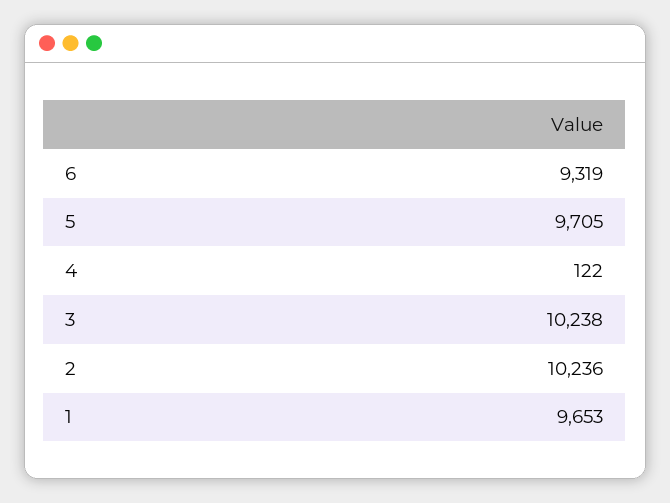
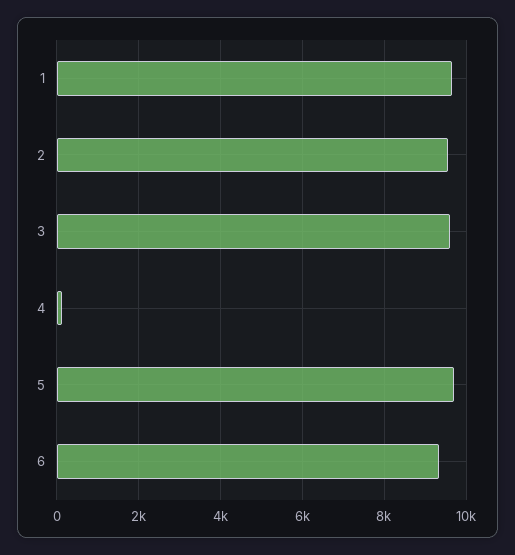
  {
    "6": 9319,
    "5": 9705,
    "4": 122,
-   "3": 10238,
+   "3": 9600,
-   "2": 10236,
+   "2": 9600,
    "1": 9653
  }

